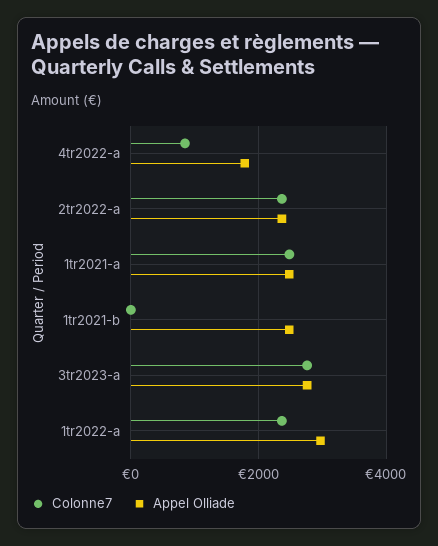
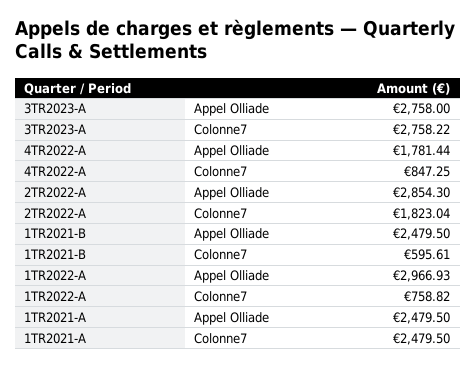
  {
    "Colonne7": {
      "4tr2022-a": 847.25,
-     "2tr2022-a": 2400,
+     "2tr2022-a": 1823.04,
      "1tr2021-a": 2479.5,
-     "1tr2021-b": 0,
+     "1tr2021-b": 595.61,
      "3tr2023-a": 2758.22,
-     "1tr2022-a": 2400
+     "1tr2022-a": 758.82
    },
    "Appel Olliade": {
      "4tr2022-a": 1781.44,
-     "2tr2022-a": 2400,
+     "2tr2022-a": 2854.3,
      "1tr2021-a": 2479.5,
      "1tr2021-b": 2479.5,
      "3tr2023-a": 2758,
      "1tr2022-a": 2966.93
    }
  }

